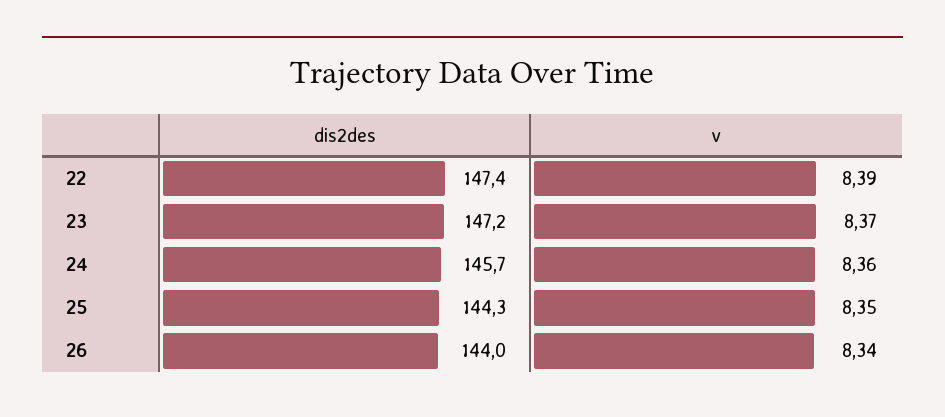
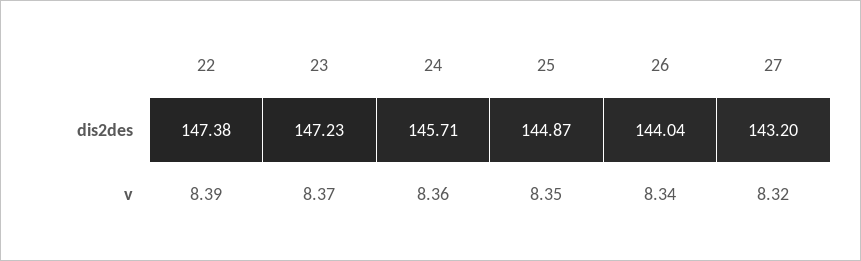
  {
    "dis2des": {
      "22": 147.38,
      "23": 147.23,
      "24": 145.71,
-     "25": 144.3,
+     "25": 144.87,
-     "26": 144.04
+     "26": 144.04,
+     "27": 143.2
    },
    "v": {
      "22": 8.39,
      "23": 8.37,
      "24": 8.36,
      "25": 8.35,
-     "26": 8.34
+     "26": 8.34,
+     "27": 8.32
    }
  }

